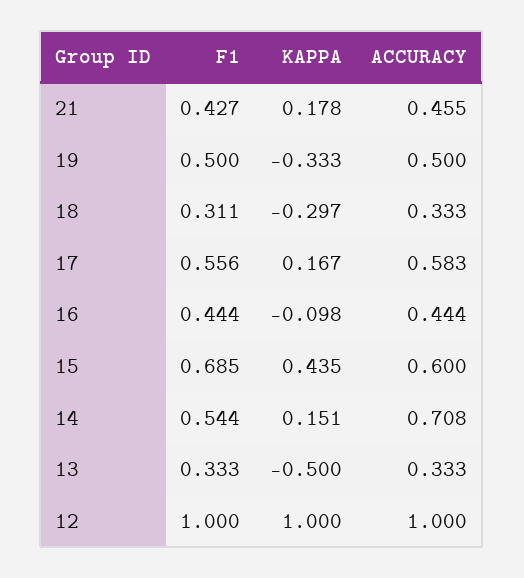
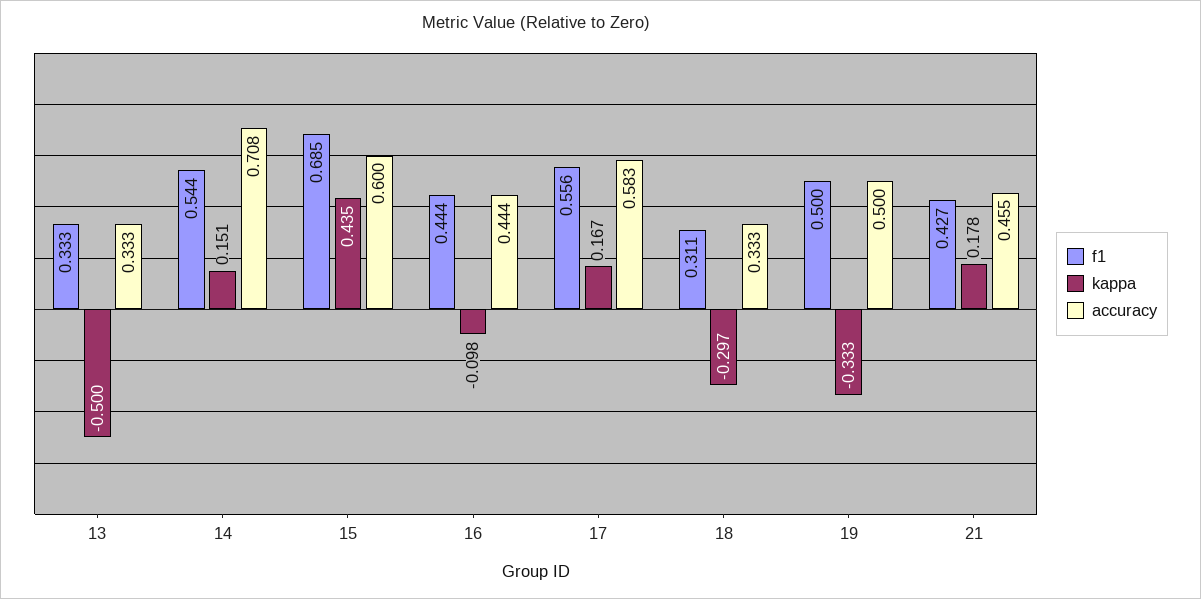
  {
    "F1": {
      "21": 0.427,
      "19": 0.5,
      "18": 0.311,
      "17": 0.556,
      "16": 0.444,
      "15": 0.685,
      "14": 0.544,
-     "13": 0.333,
+     "13": 0.333
-     "12": 1
    },
    "KAPPA": {
      "21": 0.178,
      "19": -0.333,
      "18": -0.297,
      "17": 0.167,
      "16": -0.098,
      "15": 0.435,
      "14": 0.151,
-     "13": -0.5,
+     "13": -0.5
-     "12": 1
    },
    "ACCURACY": {
      "21": 0.455,
      "19": 0.5,
      "18": 0.333,
      "17": 0.583,
      "16": 0.444,
      "15": 0.6,
      "14": 0.708,
-     "13": 0.333,
+     "13": 0.333
-     "12": 1
    }
  }

